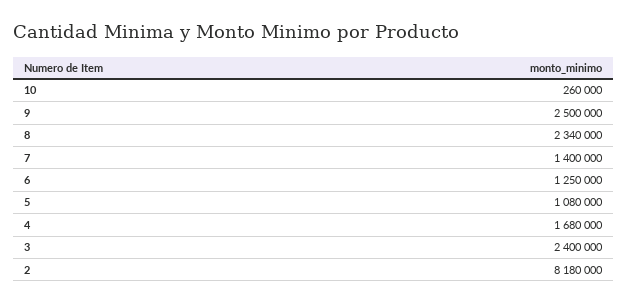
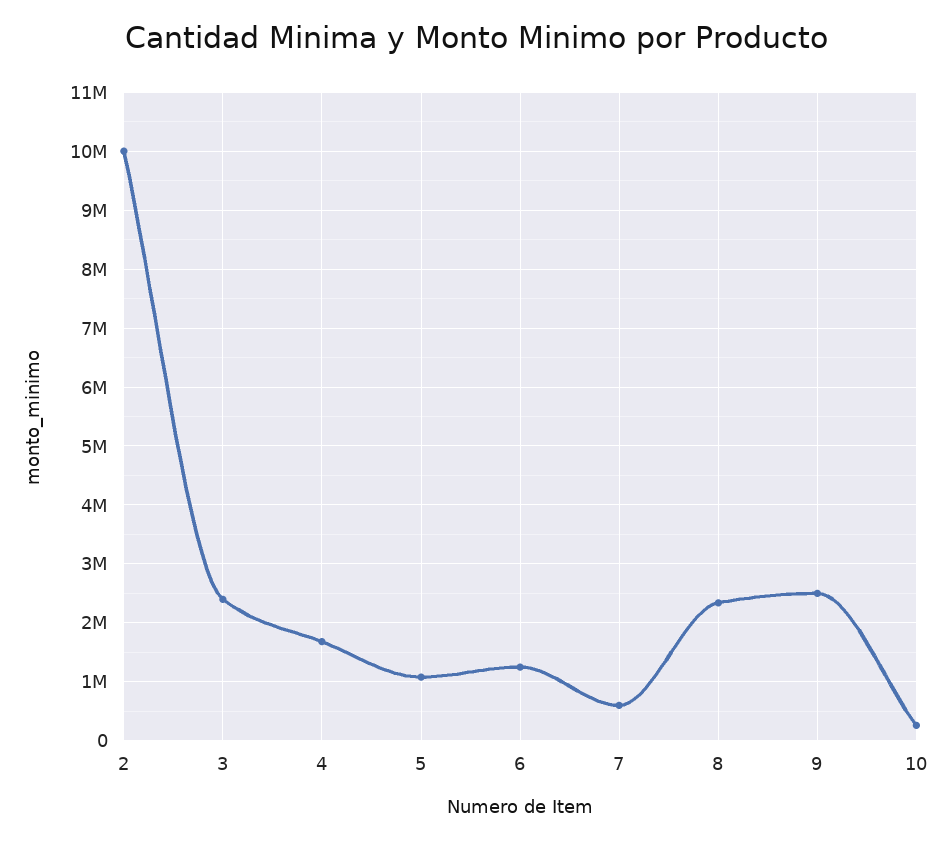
  {
    "10": 260000,
    "9": 2500000,
    "8": 2340000,
-   "7": 1400000,
+   "7": 600000,
    "6": 1250000,
    "5": 1080000,
    "4": 1680000,
    "3": 2400000,
-   "2": 8180000
+   "2": 10000000
  }

